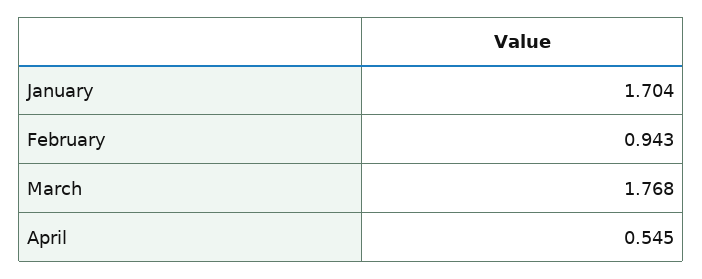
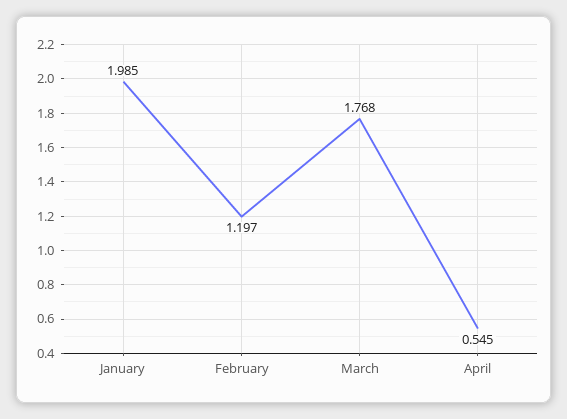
  {
-   "January": 1.704,
+   "January": 1.985,
-   "February": 0.943,
+   "February": 1.197,
    "March": 1.768,
    "April": 0.545
  }

